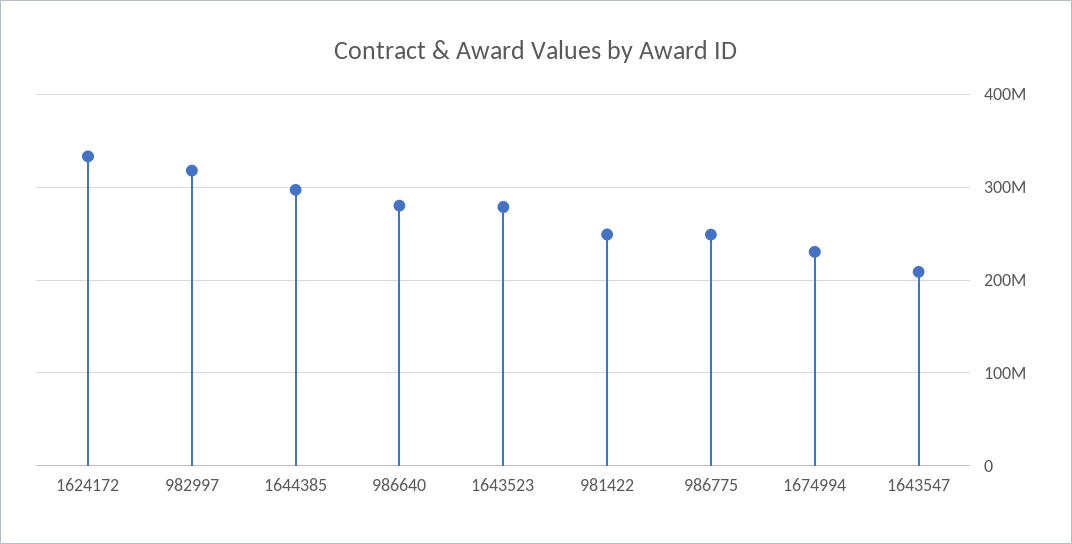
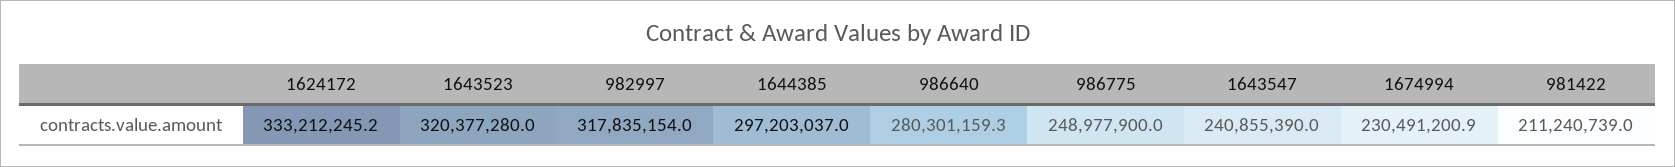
  {
    "1624172": 333212245.2,
    "982997": 317835154,
    "1644385": 297203037,
    "986640": 280301159.3,
-   "1643523": 280000000,
+   "1643523": 320377280,
-   "981422": 250000000,
+   "981422": 211240739,
    "986775": 248977900,
    "1674994": 230491200.9,
-   "1643547": 210000000
+   "1643547": 240855390
  }

